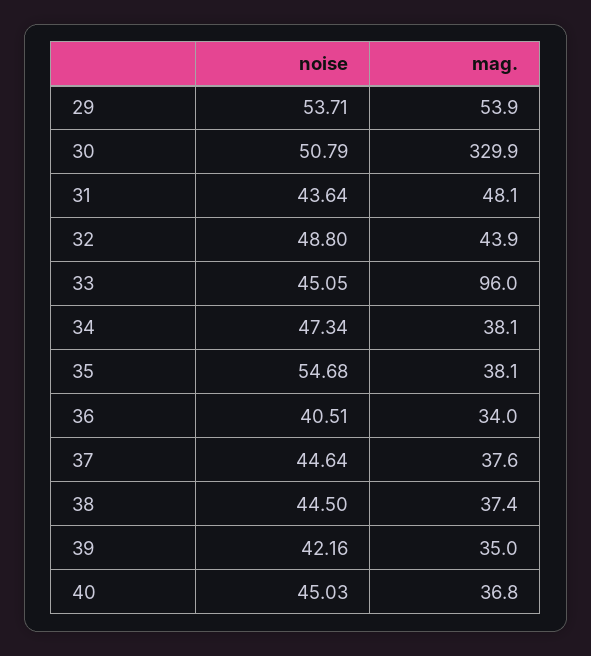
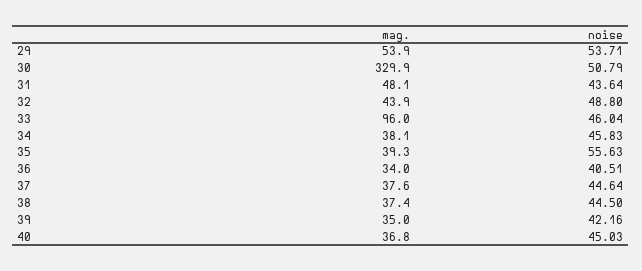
  {
    "noise": {
      "29": 53.71,
      "30": 50.79,
      "31": 43.64,
      "32": 48.8,
-     "33": 45.05,
+     "33": 46.04,
-     "34": 47.34,
+     "34": 45.83,
-     "35": 54.68,
+     "35": 55.63,
      "36": 40.51,
      "37": 44.64,
      "38": 44.5,
      "39": 42.16,
      "40": 45.03
    },
    "mag.": {
      "29": 53.9,
      "30": 329.9,
      "31": 48.1,
      "32": 43.9,
      "33": 96,
      "34": 38.1,
-     "35": 38.1,
+     "35": 39.3,
      "36": 34,
      "37": 37.6,
      "38": 37.4,
      "39": 35,
      "40": 36.8
    }
  }

